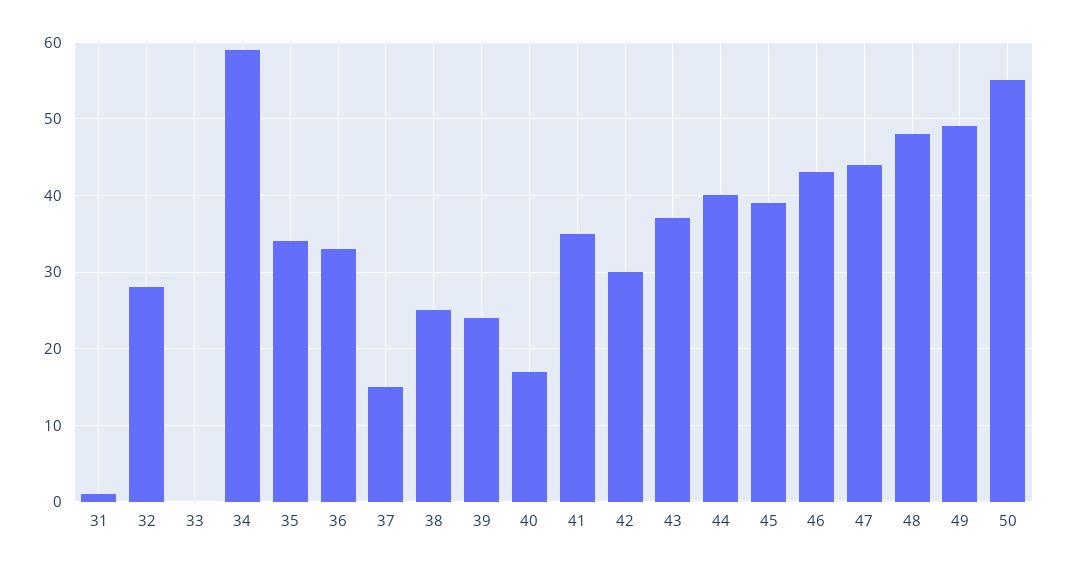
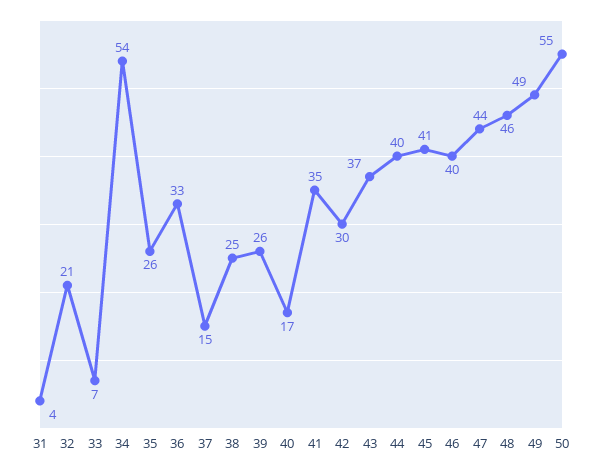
  {
-   "31": 1,
+   "31": 4,
-   "32": 28,
+   "32": 21,
-   "33": 0,
+   "33": 7,
-   "34": 59,
+   "34": 54,
-   "35": 34,
+   "35": 26,
    "36": 33,
    "37": 15,
    "38": 25,
-   "39": 24,
+   "39": 26,
    "40": 17,
    "41": 35,
    "42": 30,
    "43": 37,
    "44": 40,
-   "45": 39,
+   "45": 41,
-   "46": 43,
+   "46": 40,
    "47": 44,
-   "48": 48,
+   "48": 46,
    "49": 49,
    "50": 55
  }

